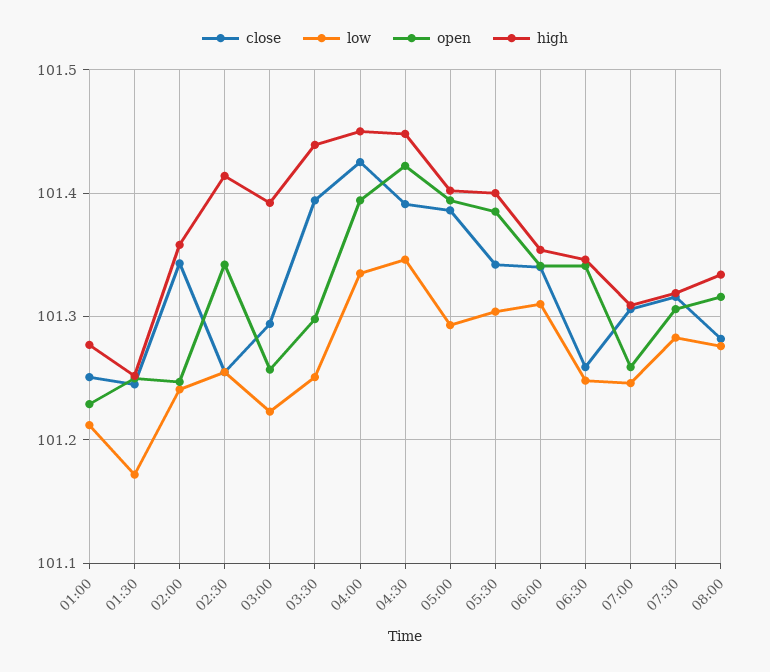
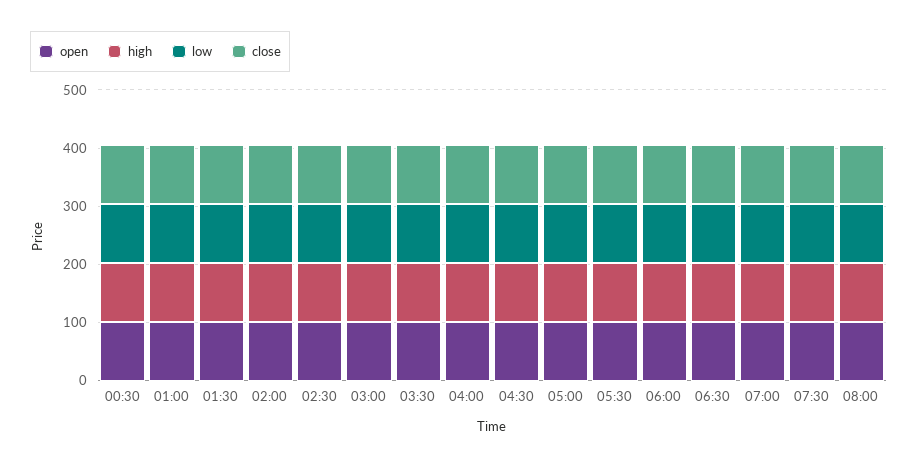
  {
    "close": {
      "01:00": 101.25,
      "01:30": 101.25,
      "02:00": 101.34,
      "02:30": 101.26,
      "03:00": 101.29,
      "03:30": 101.39,
      "04:00": 101.43,
      "04:30": 101.39,
      "05:00": 101.39,
      "05:30": 101.34,
      "06:00": 101.34,
      "06:30": 101.26,
      "07:00": 101.31,
      "07:30": 101.32,
-     "08:00": 101.28
+     "08:00": 101.28,
+     "00:30": 100
    },
    "low": {
      "01:00": 101.21,
      "01:30": 101.17,
      "02:00": 101.24,
      "02:30": 101.26,
      "03:00": 101.22,
      "03:30": 101.25,
      "04:00": 101.34,
      "04:30": 101.35,
      "05:00": 101.29,
      "05:30": 101.3,
      "06:00": 101.31,
      "06:30": 101.25,
      "07:00": 101.25,
      "07:30": 101.28,
-     "08:00": 101.28
+     "08:00": 101.28,
+     "00:30": 100
    },
    "open": {
      "01:00": 101.23,
      "01:30": 101.25,
      "02:00": 101.25,
      "02:30": 101.34,
      "03:00": 101.26,
      "03:30": 101.3,
      "04:00": 101.39,
      "04:30": 101.42,
      "05:00": 101.39,
      "05:30": 101.39,
      "06:00": 101.34,
      "06:30": 101.34,
      "07:00": 101.26,
      "07:30": 101.31,
-     "08:00": 101.32
+     "08:00": 101.32,
+     "00:30": 100
    },
    "high": {
      "01:00": 101.28,
      "01:30": 101.25,
      "02:00": 101.36,
      "02:30": 101.41,
      "03:00": 101.39,
      "03:30": 101.44,
      "04:00": 101.45,
      "04:30": 101.45,
      "05:00": 101.4,
      "05:30": 101.4,
      "06:00": 101.35,
      "06:30": 101.35,
      "07:00": 101.31,
      "07:30": 101.32,
-     "08:00": 101.33
+     "08:00": 101.33,
+     "00:30": 100
    }
  }

